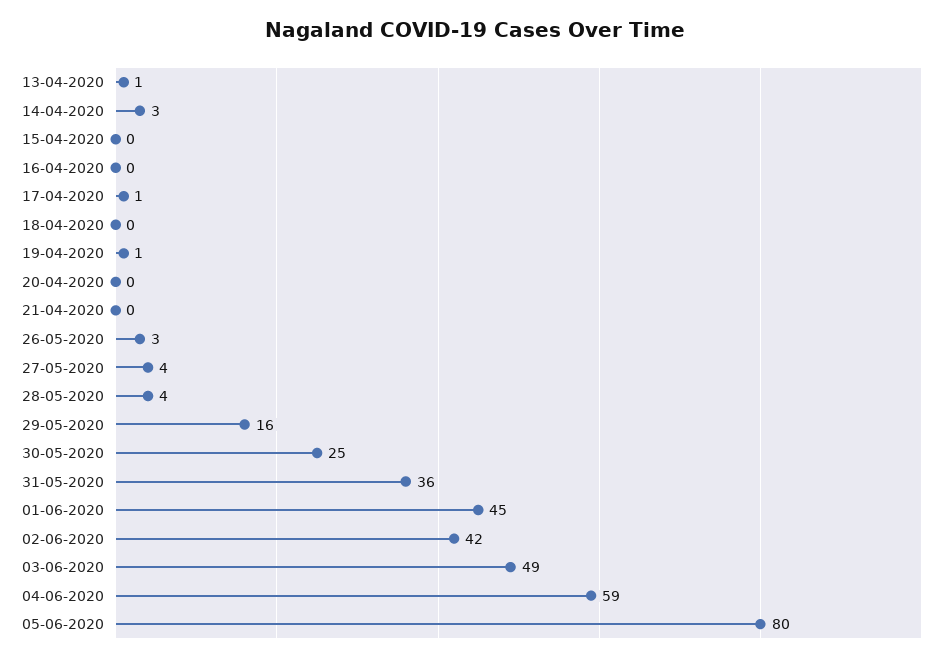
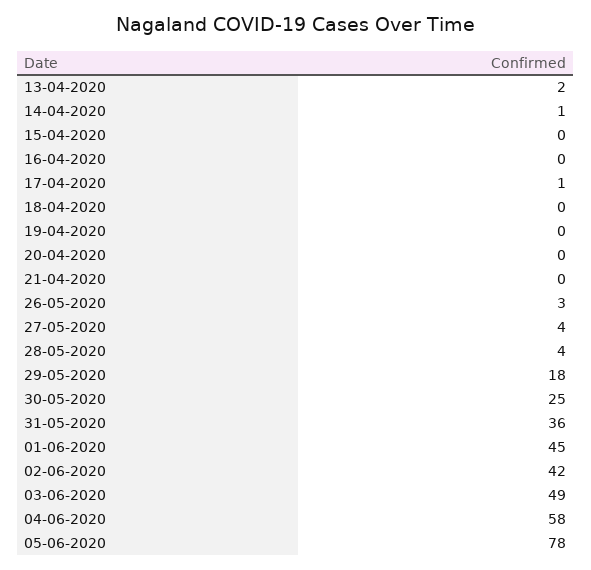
  {
-   "13-04-2020": 1,
+   "13-04-2020": 2,
-   "14-04-2020": 3,
+   "14-04-2020": 1,
    "15-04-2020": 0,
    "16-04-2020": 0,
    "17-04-2020": 1,
    "18-04-2020": 0,
-   "19-04-2020": 1,
+   "19-04-2020": 0,
    "20-04-2020": 0,
    "21-04-2020": 0,
    "26-05-2020": 3,
    "27-05-2020": 4,
    "28-05-2020": 4,
-   "29-05-2020": 16,
+   "29-05-2020": 18,
    "30-05-2020": 25,
    "31-05-2020": 36,
    "01-06-2020": 45,
    "02-06-2020": 42,
    "03-06-2020": 49,
-   "04-06-2020": 59,
+   "04-06-2020": 58,
-   "05-06-2020": 80
+   "05-06-2020": 78
  }

